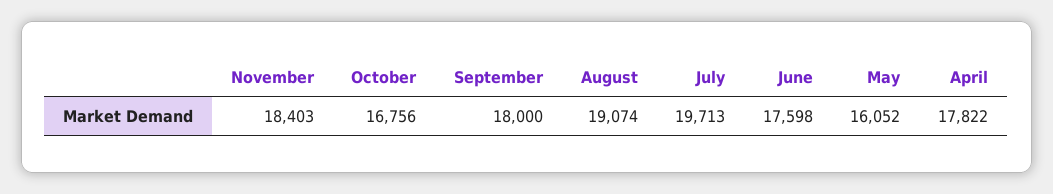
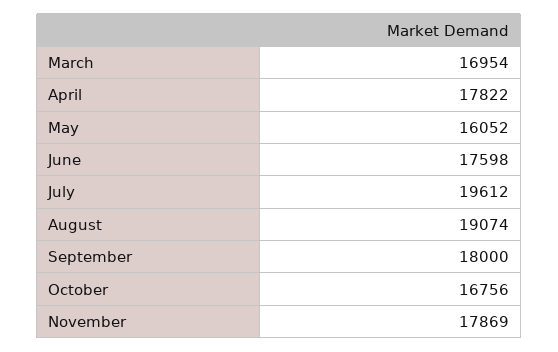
  {
-   "November": 18403,
+   "November": 17869,
    "October": 16756,
    "September": 18000,
    "August": 19074,
-   "July": 19713,
+   "July": 19612,
    "June": 17598,
    "May": 16052,
-   "April": 17822
+   "April": 17822,
+   "March": 16954
  }

